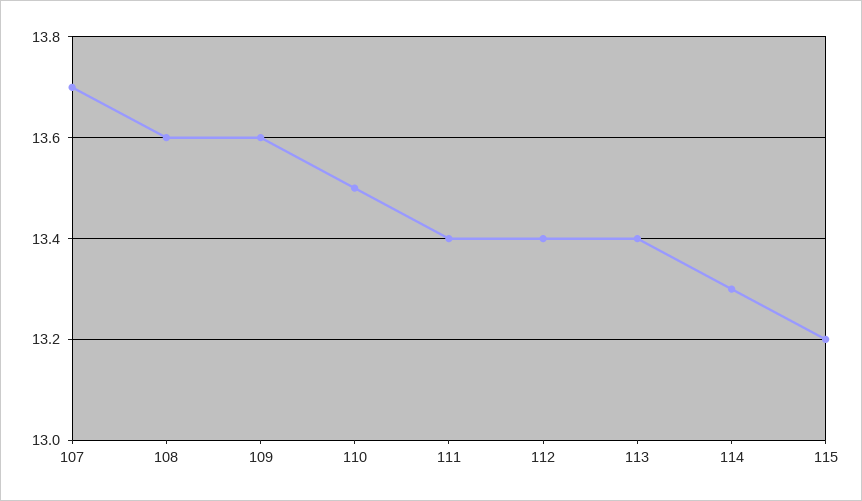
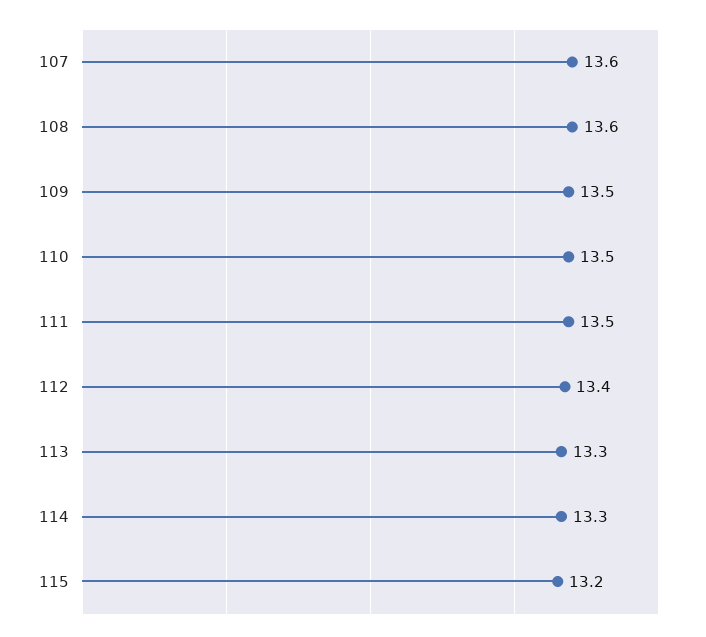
  {
-   "107": 13.7,
+   "107": 13.6,
    "108": 13.6,
-   "109": 13.6,
+   "109": 13.5,
    "110": 13.5,
-   "111": 13.4,
+   "111": 13.5,
    "112": 13.4,
-   "113": 13.4,
+   "113": 13.3,
    "114": 13.3,
    "115": 13.2
  }

